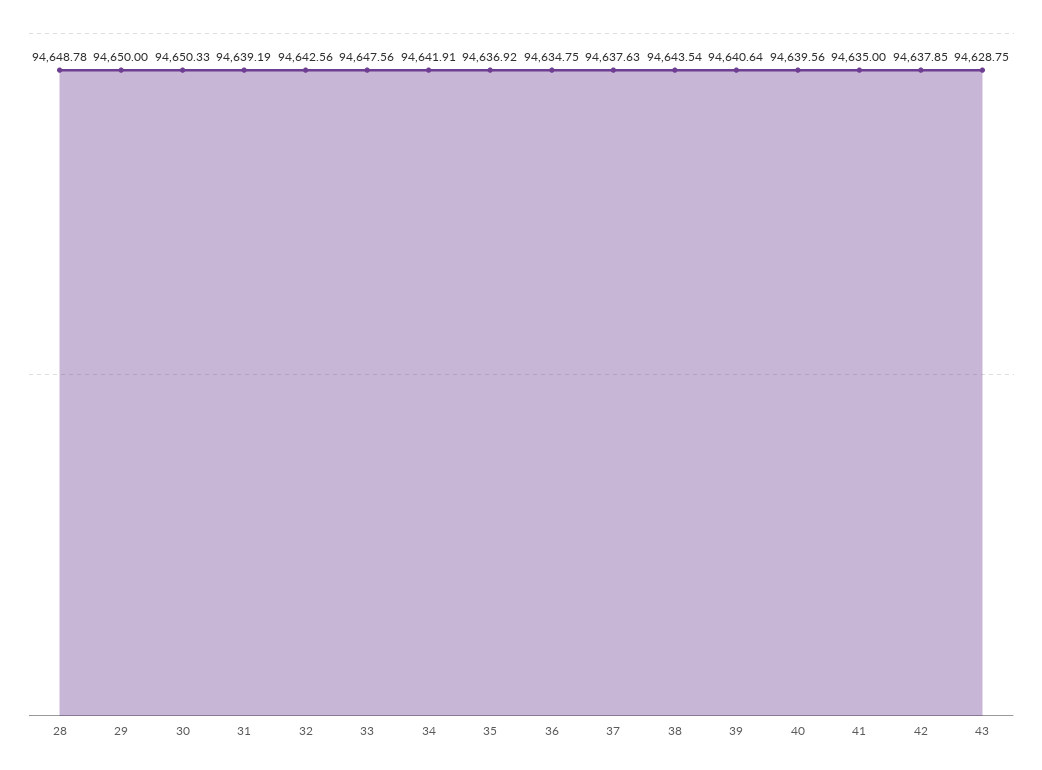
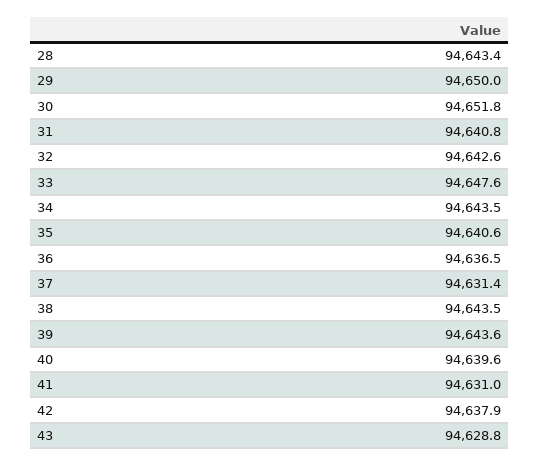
  {
-   "28": 94648.78,
+   "28": 94643.4,
    "29": 94650,
-   "30": 94650.33,
+   "30": 94651.8,
-   "31": 94639.19,
+   "31": 94640.8,
    "32": 94642.56,
    "33": 94647.56,
-   "34": 94641.91,
+   "34": 94643.5,
-   "35": 94636.92,
+   "35": 94640.6,
-   "36": 94634.75,
+   "36": 94636.5,
-   "37": 94637.63,
+   "37": 94631.4,
    "38": 94643.54,
-   "39": 94640.64,
+   "39": 94643.6,
    "40": 94639.56,
-   "41": 94635,
+   "41": 94631,
    "42": 94637.85,
    "43": 94628.75
  }

